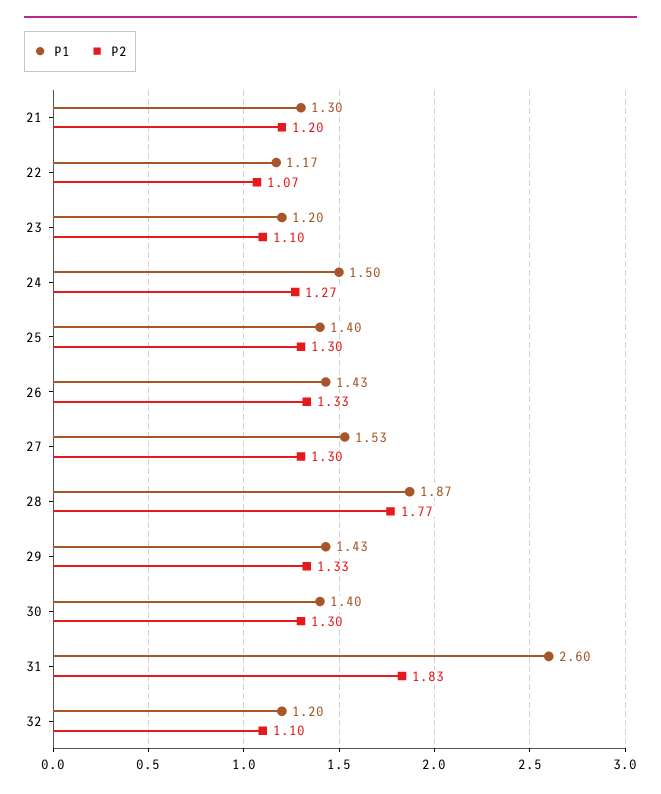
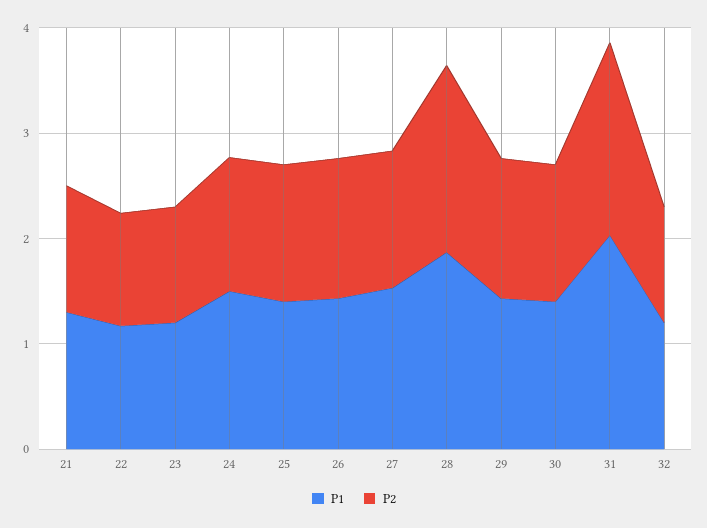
  {
    "P1": {
      "21": 1.3,
      "22": 1.17,
      "23": 1.2,
      "24": 1.5,
      "25": 1.4,
      "26": 1.43,
      "27": 1.53,
      "28": 1.87,
      "29": 1.43,
      "30": 1.4,
-     "31": 2.6,
+     "31": 2,
      "32": 1.2
    },
    "P2": {
      "21": 1.2,
      "22": 1.07,
      "23": 1.1,
      "24": 1.27,
      "25": 1.3,
      "26": 1.33,
      "27": 1.3,
      "28": 1.77,
      "29": 1.33,
      "30": 1.3,
      "31": 1.83,
      "32": 1.1
    }
  }

